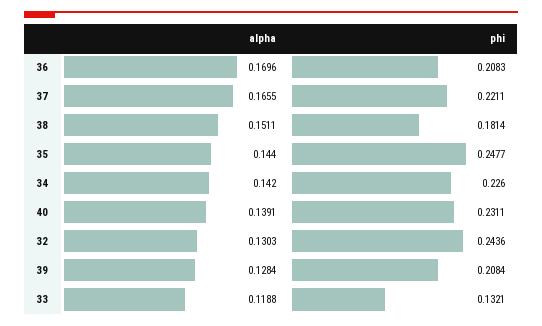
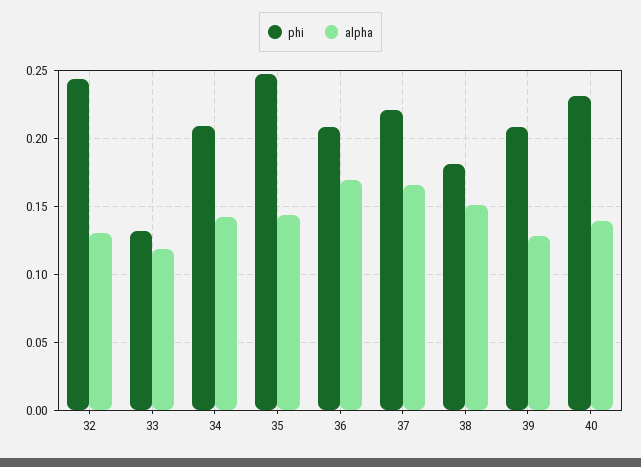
  {
    "alpha": {
      "36": 0.1696,
      "37": 0.1655,
      "38": 0.1511,
      "35": 0.144,
      "34": 0.142,
      "40": 0.1391,
      "32": 0.1303,
      "39": 0.1284,
      "33": 0.1188
    },
    "phi": {
      "36": 0.2083,
      "37": 0.2211,
      "38": 0.1814,
      "35": 0.2477,
-     "34": 0.226,
+     "34": 0.21,
      "40": 0.2311,
      "32": 0.2436,
      "39": 0.2084,
      "33": 0.1321
    }
  }

